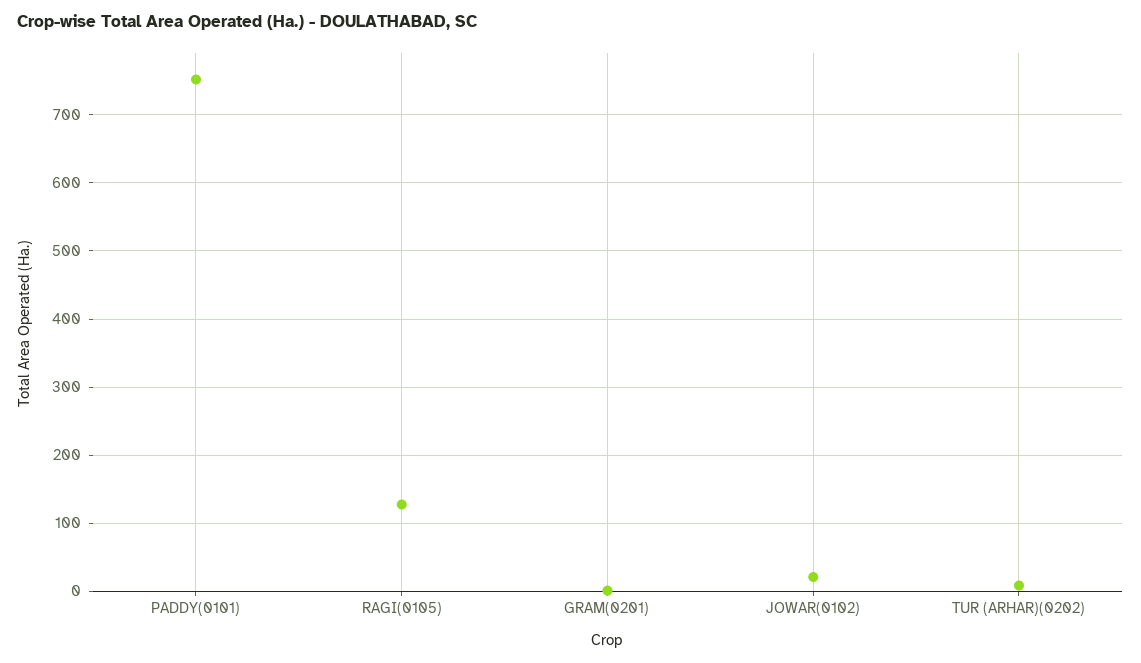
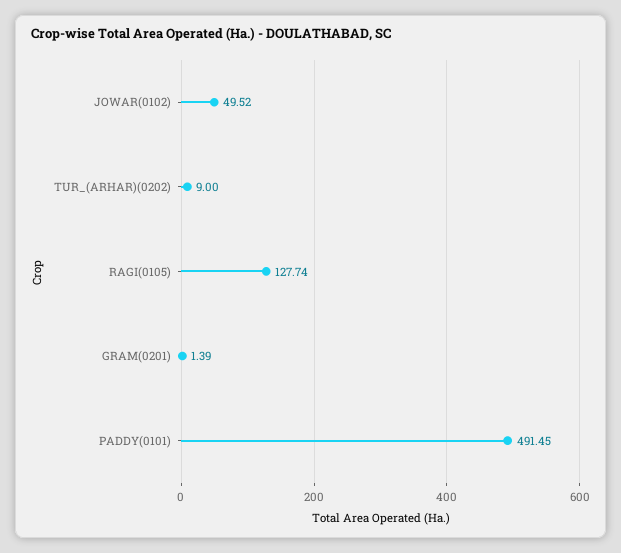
  {
-   "PADDY(0101)": 750,
+   "PADDY(0101)": 491.45,
    "RAGI(0105)": 127.74,
    "GRAM(0201)": 1.39,
-   "JOWAR(0102)": 20,
+   "JOWAR(0102)": 49.52,
    "TUR (ARHAR)(0202)": 9
  }

